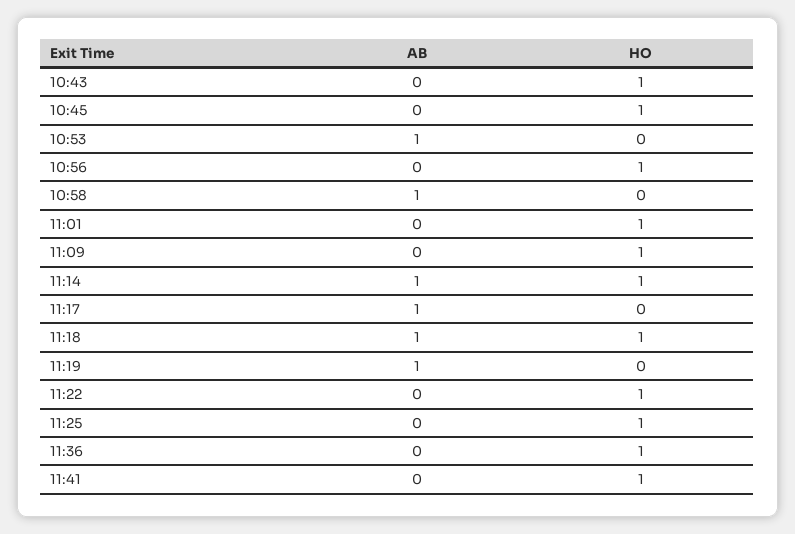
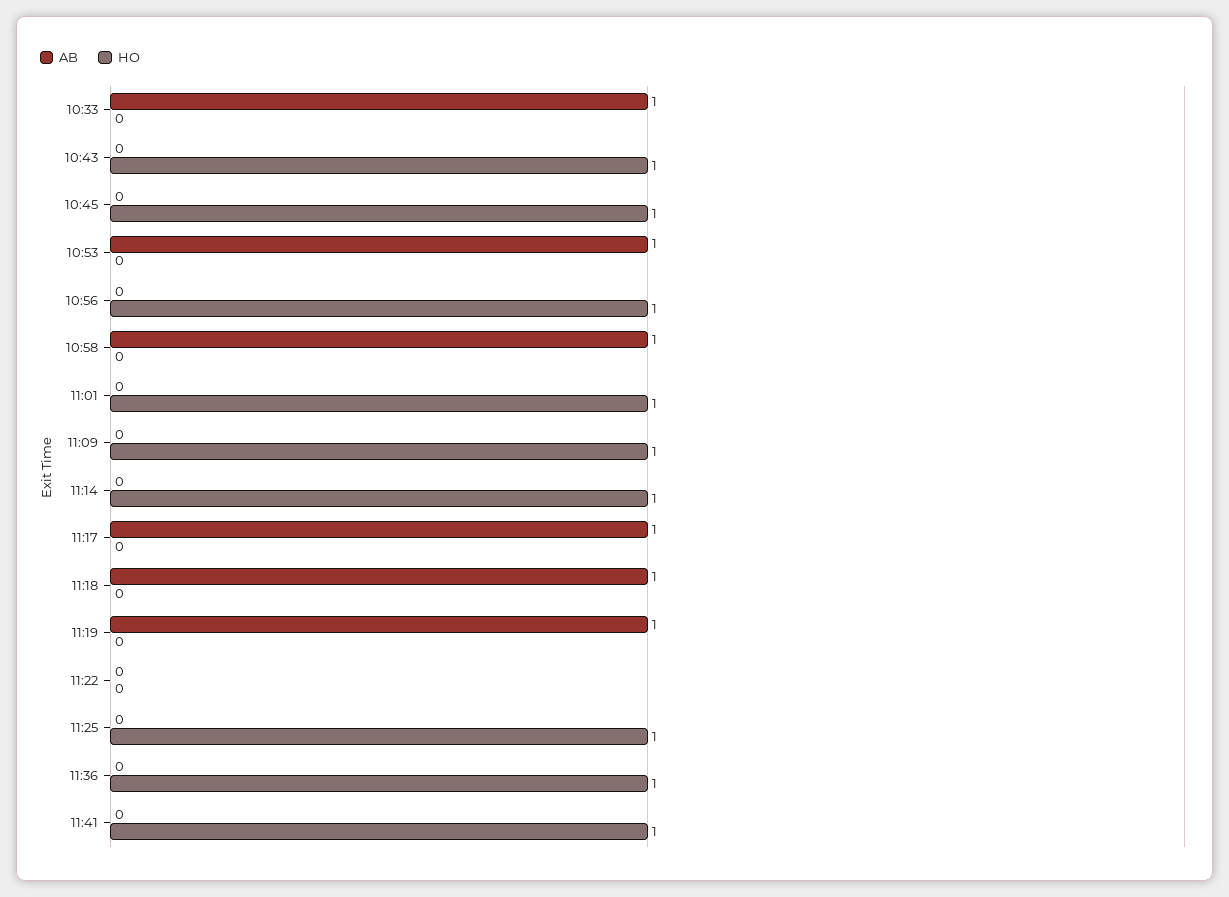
  {
    "AB": {
      "10:43": 0,
      "10:45": 0,
      "10:53": 1,
      "10:56": 0,
      "10:58": 1,
      "11:01": 0,
      "11:09": 0,
-     "11:14": 1,
+     "11:14": 0,
      "11:17": 1,
      "11:18": 1,
      "11:19": 1,
      "11:22": 0,
      "11:25": 0,
      "11:36": 0,
-     "11:41": 0
+     "11:41": 0,
+     "10:33": 1
    },
    "HO": {
      "10:43": 1,
      "10:45": 1,
      "10:53": 0,
      "10:56": 1,
      "10:58": 0,
      "11:01": 1,
      "11:09": 1,
      "11:14": 1,
      "11:17": 0,
-     "11:18": 1,
+     "11:18": 0,
      "11:19": 0,
-     "11:22": 1,
+     "11:22": 0,
      "11:25": 1,
      "11:36": 1,
-     "11:41": 1
+     "11:41": 1,
+     "10:33": 0
    }
  }

